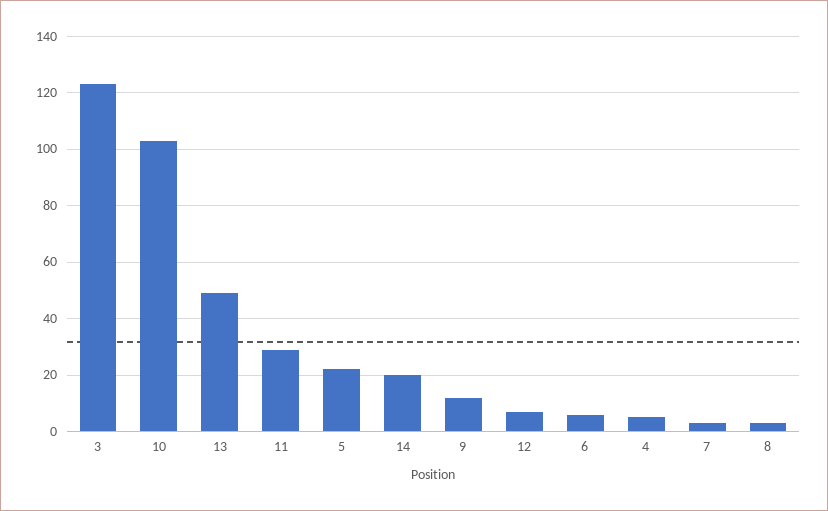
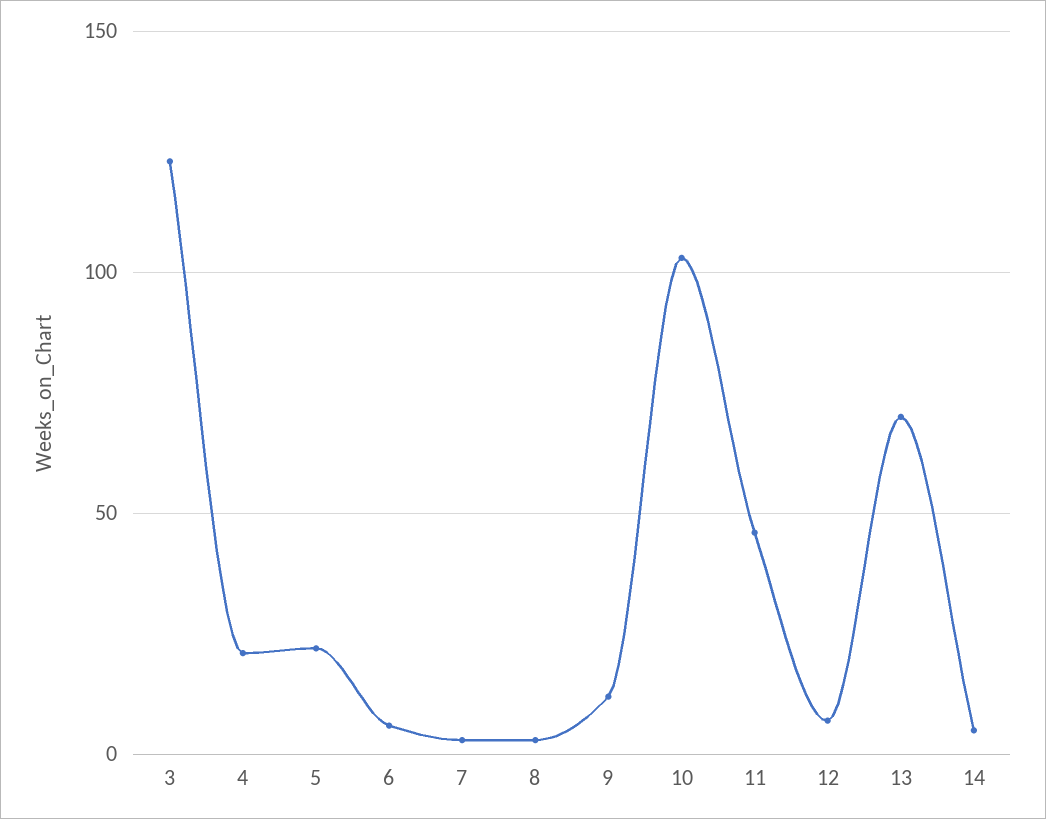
  {
    "3": 125,
    "10": 105,
-   "13": 50,
+   "13": 70,
-   "11": 30,
+   "11": 45,
    "5": 20,
-   "14": 20,
+   "14": 5,
    "9": 10,
    "12": 5,
    "6": 5,
-   "4": 5,
+   "4": 20,
    "7": 5,
    "8": 5
  }

